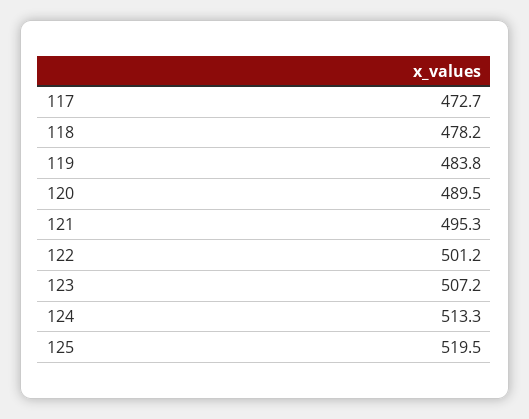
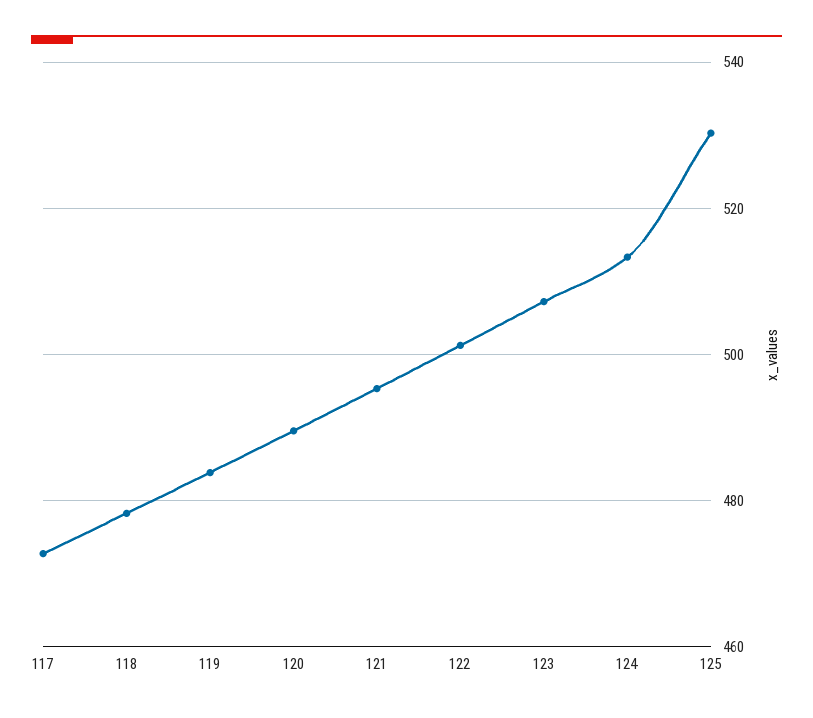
  {
    "117": 472.7,
    "118": 478.2,
    "119": 483.8,
    "120": 489.5,
    "121": 495.3,
    "122": 501.2,
    "123": 507.2,
    "124": 513.3,
-   "125": 519.5
+   "125": 530
  }

